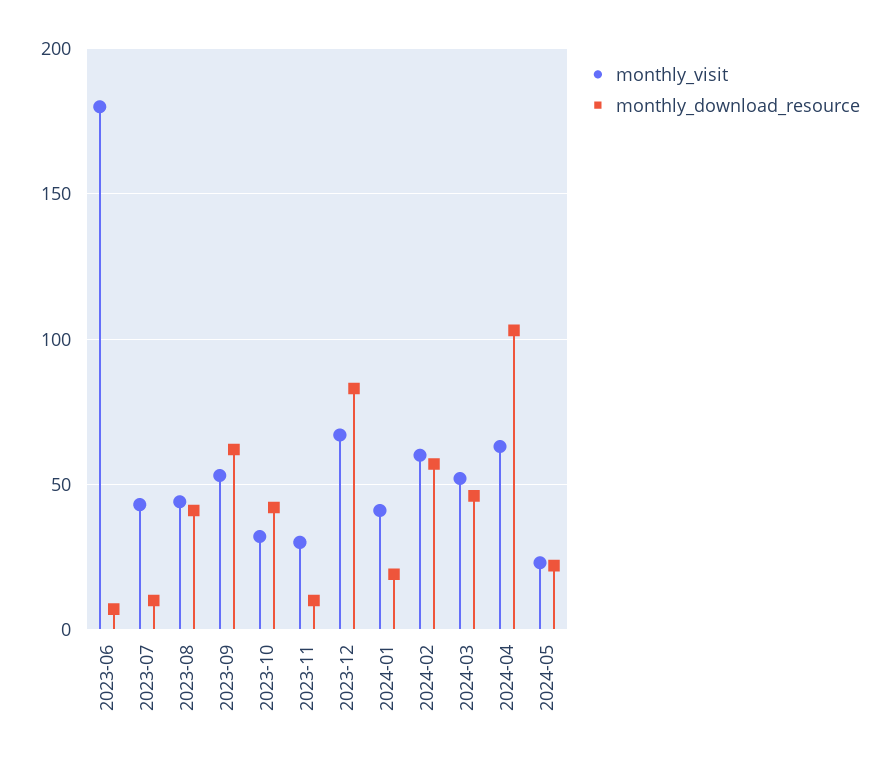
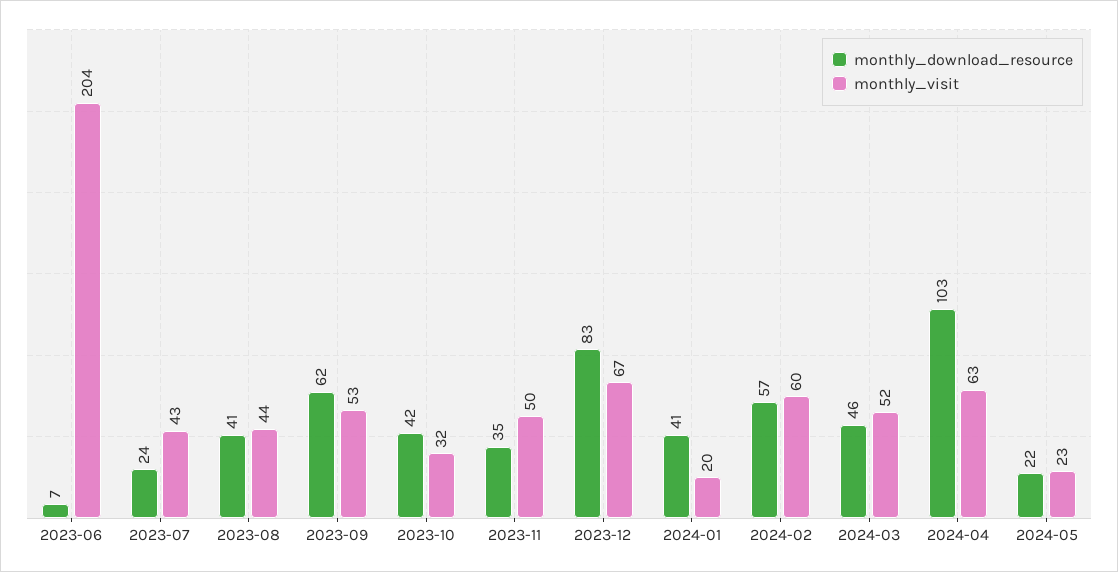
  {
    "monthly_visit": {
-     "2023-06": 180,
+     "2023-06": 204,
      "2023-07": 43,
      "2023-08": 44,
      "2023-09": 53,
      "2023-10": 32,
-     "2023-11": 30,
+     "2023-11": 50,
      "2023-12": 67,
-     "2024-01": 40,
+     "2024-01": 20,
      "2024-02": 60,
      "2024-03": 52,
      "2024-04": 63,
      "2024-05": 23
    },
    "monthly_download_resource": {
      "2023-06": 7,
-     "2023-07": 10,
+     "2023-07": 24,
      "2023-08": 41,
      "2023-09": 62,
      "2023-10": 42,
-     "2023-11": 10,
+     "2023-11": 35,
      "2023-12": 83,
-     "2024-01": 20,
+     "2024-01": 41,
      "2024-02": 57,
      "2024-03": 46,
      "2024-04": 103,
      "2024-05": 22
    }
  }

